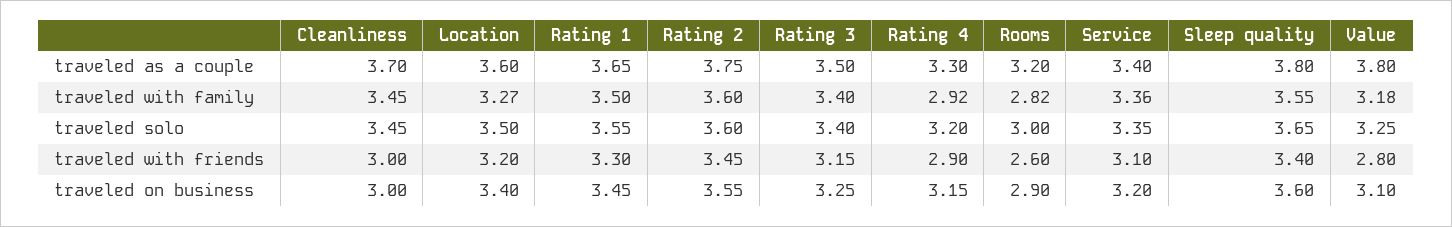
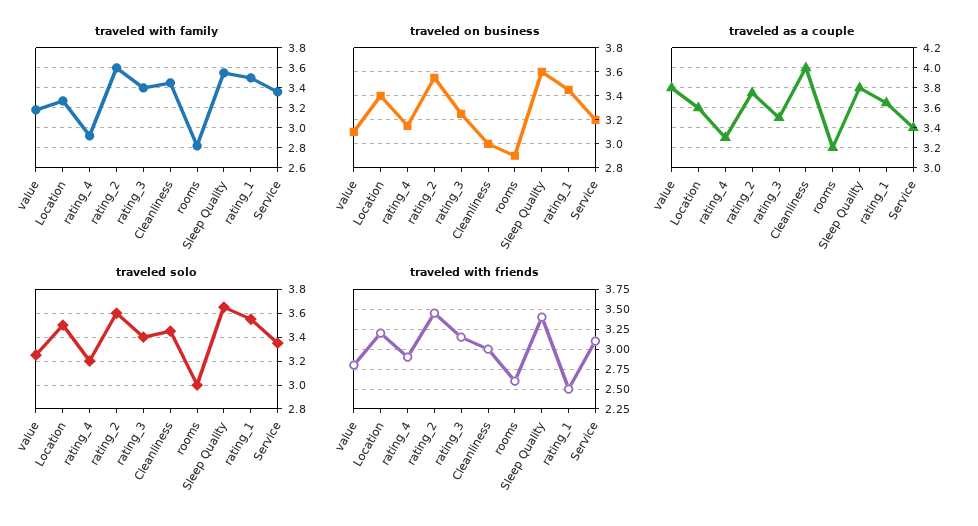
  {
    "traveled as a couple": {
-     "Cleanliness": 3.7,
+     "Cleanliness": 4,
      "Location": 3.6,
      "Rating 1": 3.65,
      "Rating 2": 3.75,
      "Rating 3": 3.5,
      "Rating 4": 3.3,
      "Rooms": 3.2,
      "Service": 3.4,
      "Sleep quality": 3.8,
      "Value": 3.8
    },
    "traveled with family": {
      "Cleanliness": 3.45,
      "Location": 3.27,
      "Rating 1": 3.5,
      "Rating 2": 3.6,
      "Rating 3": 3.4,
      "Rating 4": 2.92,
      "Rooms": 2.82,
      "Service": 3.36,
      "Sleep quality": 3.55,
      "Value": 3.18
    },
    "traveled solo": {
      "Cleanliness": 3.45,
      "Location": 3.5,
      "Rating 1": 3.55,
      "Rating 2": 3.6,
      "Rating 3": 3.4,
      "Rating 4": 3.2,
      "Rooms": 3,
      "Service": 3.35,
      "Sleep quality": 3.65,
      "Value": 3.25
    },
    "traveled with friends": {
      "Cleanliness": 3,
      "Location": 3.2,
-     "Rating 1": 3.3,
+     "Rating 1": 2.5,
      "Rating 2": 3.45,
      "Rating 3": 3.15,
      "Rating 4": 2.9,
      "Rooms": 2.6,
      "Service": 3.1,
      "Sleep quality": 3.4,
      "Value": 2.8
    },
    "traveled on business": {
      "Cleanliness": 3,
      "Location": 3.4,
      "Rating 1": 3.45,
      "Rating 2": 3.55,
      "Rating 3": 3.25,
      "Rating 4": 3.15,
      "Rooms": 2.9,
      "Service": 3.2,
      "Sleep quality": 3.6,
      "Value": 3.1
    }
  }

